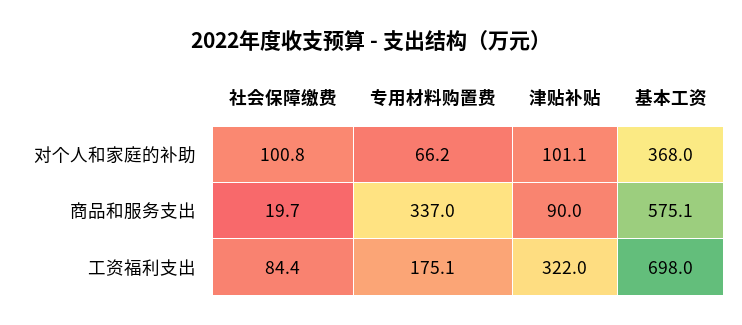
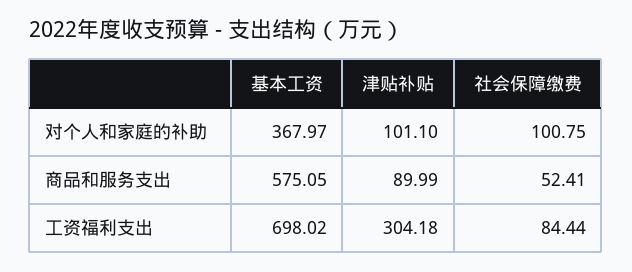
  {
    "社会保障缴费": {
      "对个人和家庭的补助": 100.75,
-     "商品和服务支出": 19.7,
+     "商品和服务支出": 52.41,
      "工资福利支出": 84.44
    },
-   "专用材料购置费": {
-     "对个人和家庭的补助": 66.2,
-     "商品和服务支出": 337,
-     "工资福利支出": 175.1
-   },
    "津贴补贴": {
      "对个人和家庭的补助": 101.1,
      "商品和服务支出": 89.99,
-     "工资福利支出": 322
+     "工资福利支出": 304.18
    },
    "基本工资": {
      "对个人和家庭的补助": 367.97,
      "商品和服务支出": 575.05,
      "工资福利支出": 698.02
    }
  }

